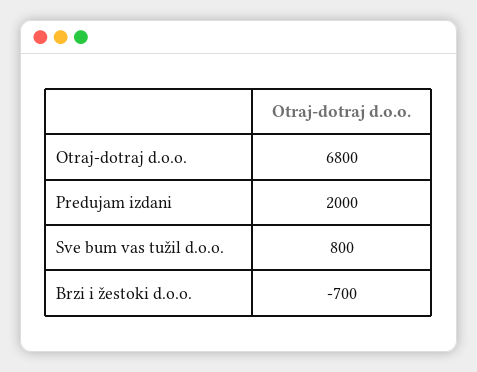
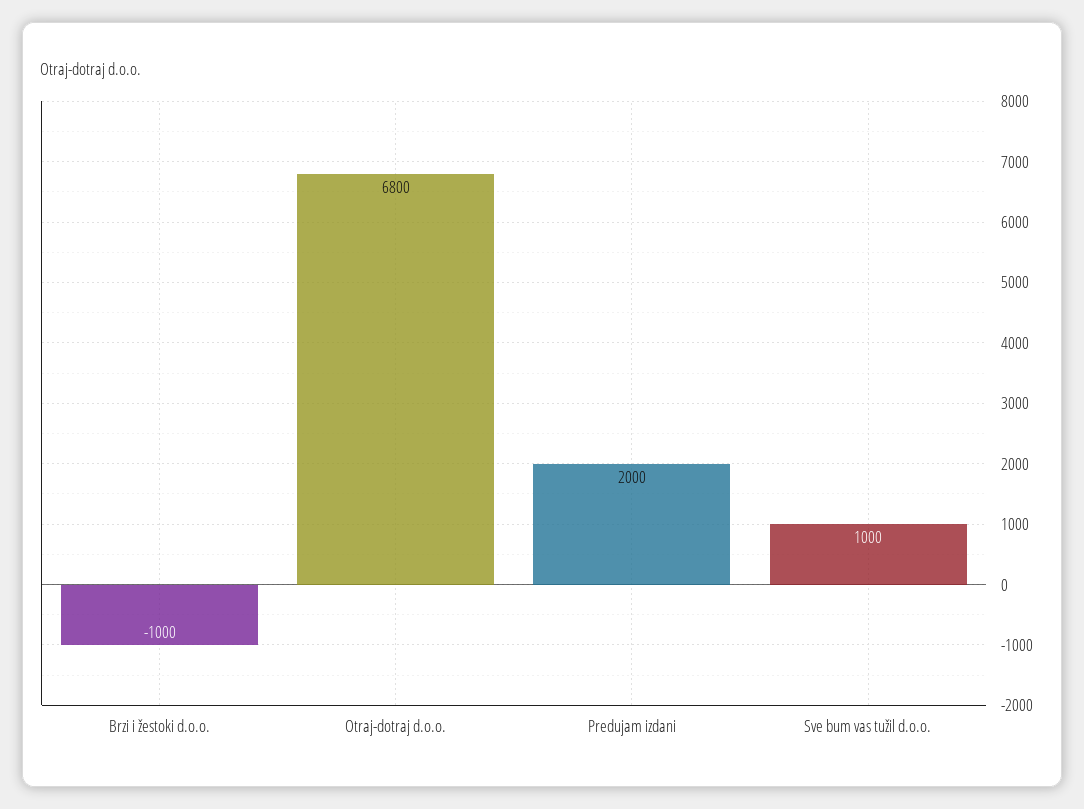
  {
    "Otraj-dotraj d.o.o.": 6800,
    "Predujam izdani": 2000,
-   "Sve bum vas tužil d.o.o.": 800,
+   "Sve bum vas tužil d.o.o.": 1000,
-   "Brzi i žestoki d.o.o.": -700
+   "Brzi i žestoki d.o.o.": -1000
  }

